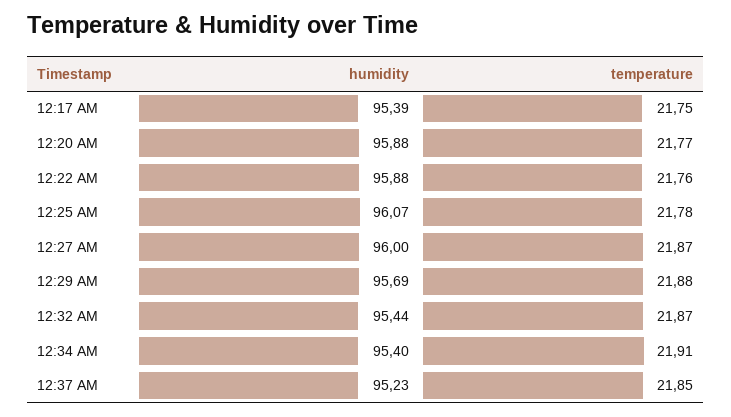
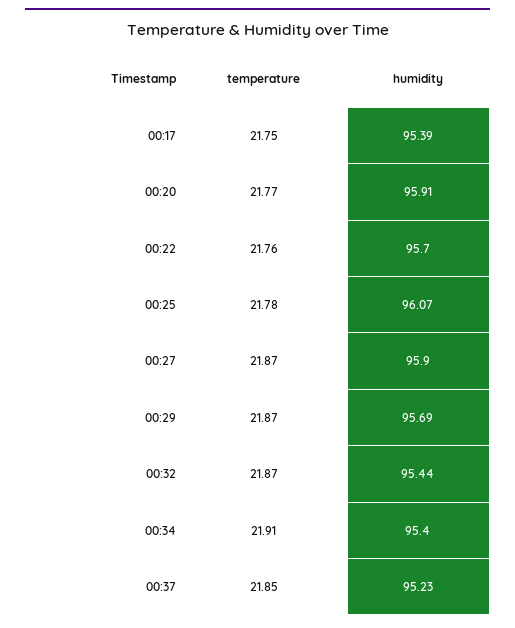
  {
    "humidity": {
      "12:17 AM": 95.39,
-     "12:20 AM": 95.88,
+     "12:20 AM": 95.91,
-     "12:22 AM": 95.88,
+     "12:22 AM": 95.7,
      "12:25 AM": 96.07,
-     "12:27 AM": 96,
+     "12:27 AM": 95.9,
      "12:29 AM": 95.69,
      "12:32 AM": 95.44,
      "12:34 AM": 95.4,
      "12:37 AM": 95.23
    },
    "temperature": {
      "12:17 AM": 21.75,
      "12:20 AM": 21.77,
      "12:22 AM": 21.76,
      "12:25 AM": 21.78,
      "12:27 AM": 21.87,
-     "12:29 AM": 21.88,
+     "12:29 AM": 21.87,
      "12:32 AM": 21.87,
      "12:34 AM": 21.91,
      "12:37 AM": 21.85
    }
  }

